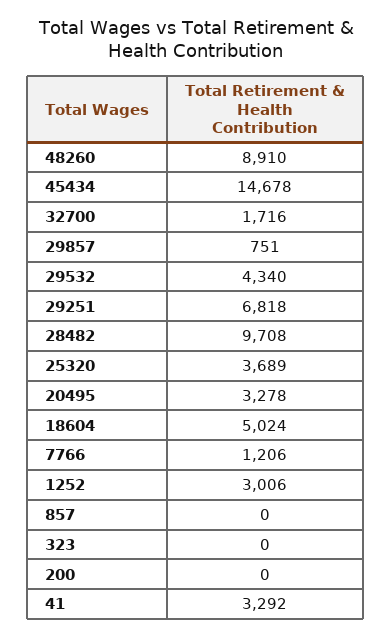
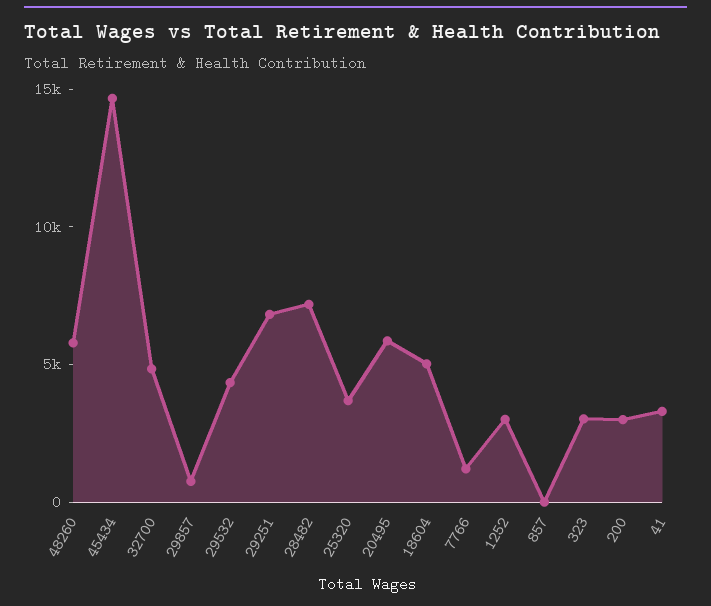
  {
-   "48260": 8910,
+   "48260": 6000,
    "45434": 14678,
-   "32700": 1716,
+   "32700": 5000,
    "29857": 751,
    "29532": 4340,
    "29251": 6818,
-   "28482": 9708,
+   "28482": 7000,
    "25320": 3689,
-   "20495": 3278,
+   "20495": 6000,
    "18604": 5024,
    "7766": 1206,
    "1252": 3006,
    "857": 0,
-   "323": 0,
+   "323": 3000,
-   "200": 0,
+   "200": 3000,
    "41": 3292
  }

